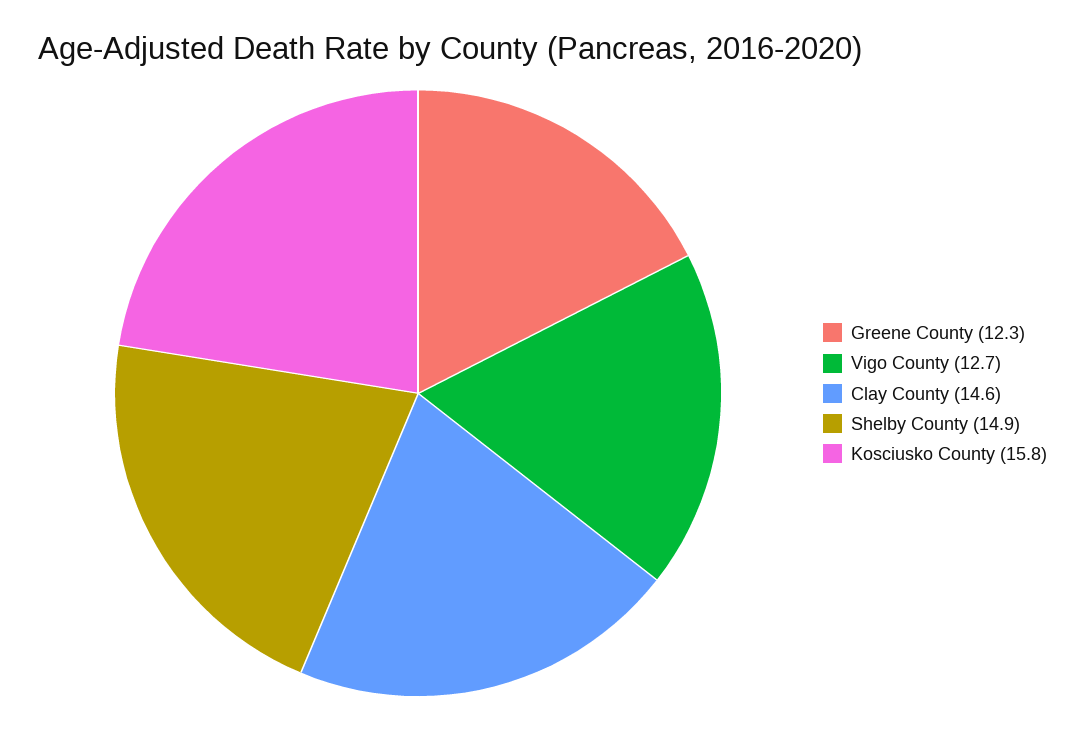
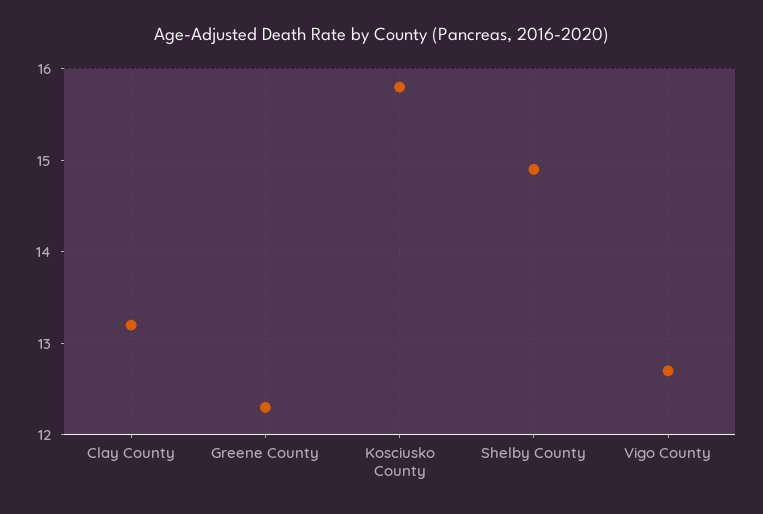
  {
    "Greene County": 12.3,
    "Vigo County": 12.7,
-   "Clay County": 14.6,
+   "Clay County": 13.2,
    "Shelby County": 14.9,
    "Kosciusko County": 15.8
  }

